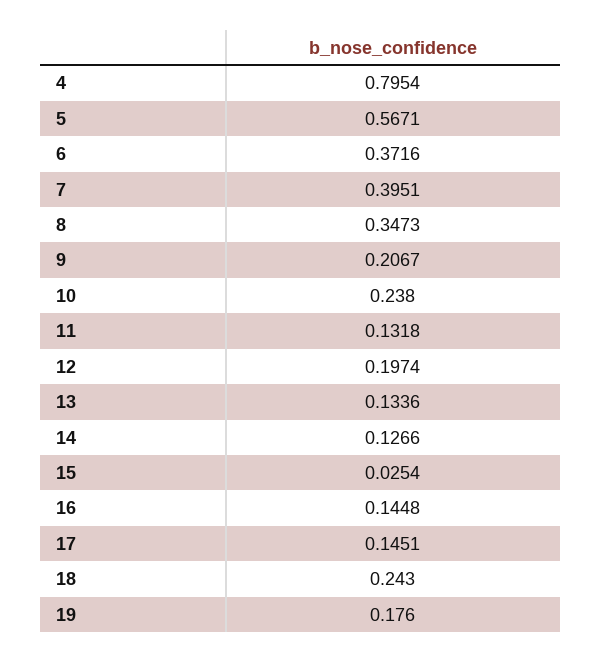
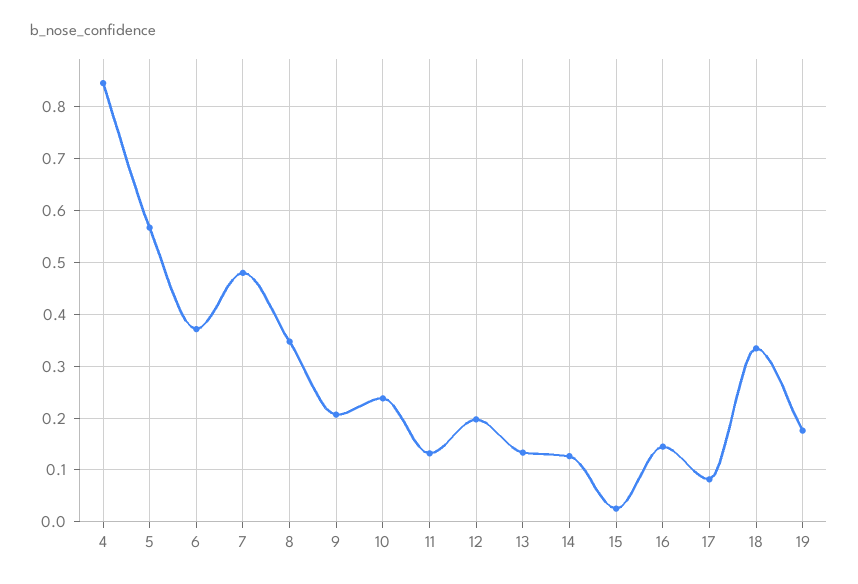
  {
-   "4": 0.7954,
+   "4": 0.84,
    "5": 0.5671,
    "6": 0.3716,
-   "7": 0.3951,
+   "7": 0.48,
    "8": 0.3473,
    "9": 0.2067,
    "10": 0.238,
    "11": 0.1318,
    "12": 0.1974,
    "13": 0.1336,
    "14": 0.1266,
    "15": 0.0254,
    "16": 0.1448,
-   "17": 0.1451,
+   "17": 0.08,
-   "18": 0.243,
+   "18": 0.34,
    "19": 0.176
  }

